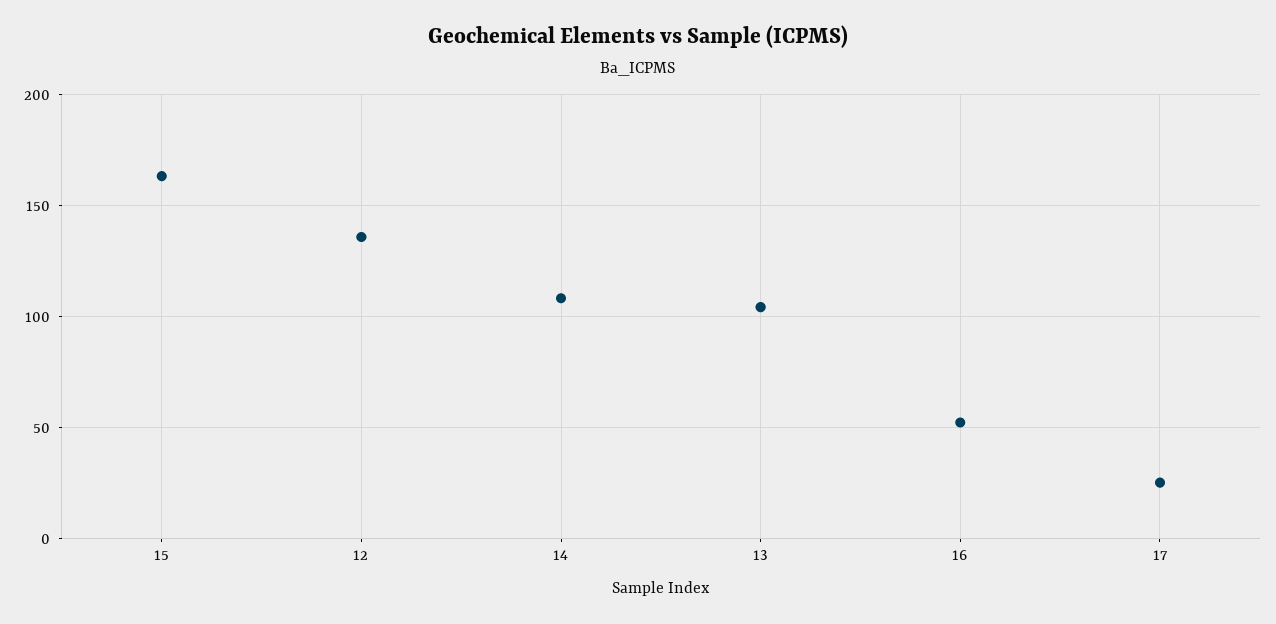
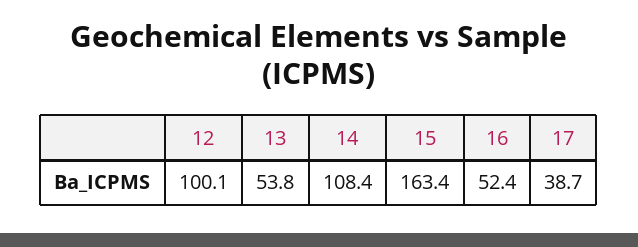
  {
    "15": 163.4,
-   "12": 135,
+   "12": 100.1,
    "14": 108.4,
-   "13": 105,
+   "13": 53.8,
    "16": 52.4,
-   "17": 25
+   "17": 38.7
  }

